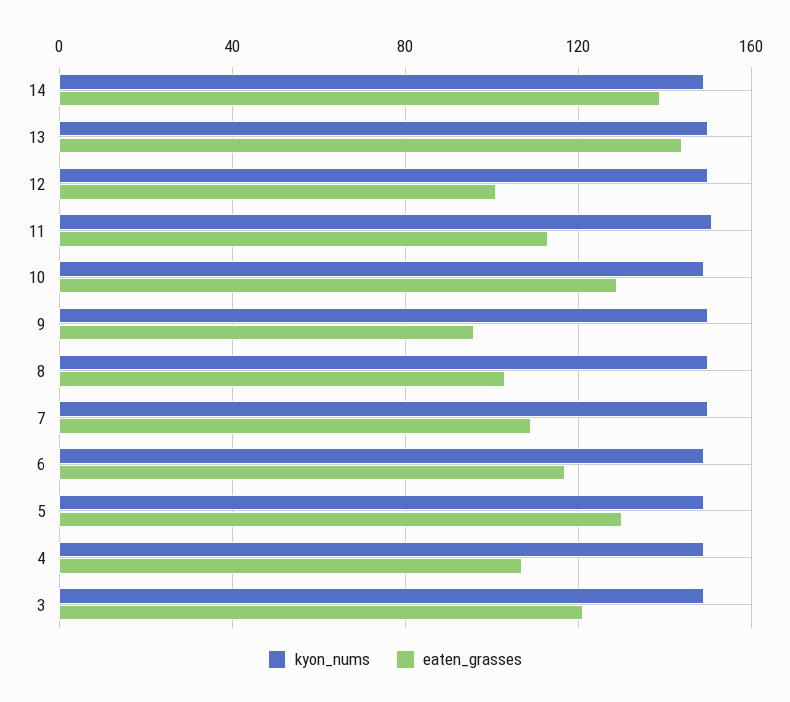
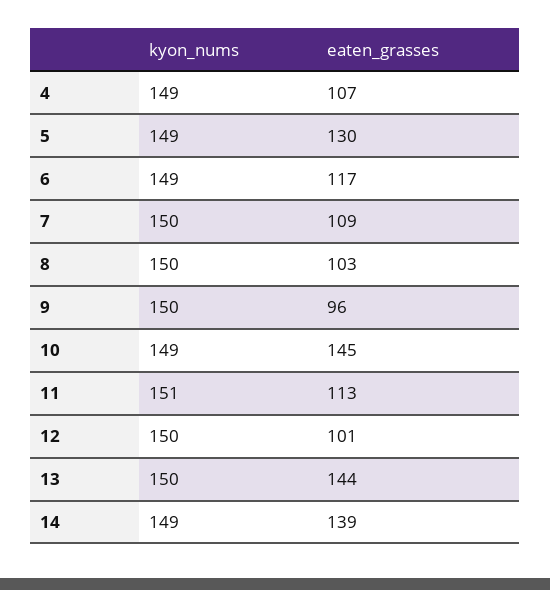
  {
    "kyon_nums": {
      "14": 149,
      "13": 150,
      "12": 150,
      "11": 151,
      "10": 149,
      "9": 150,
      "8": 150,
      "7": 150,
      "6": 149,
      "5": 149,
-     "4": 149,
+     "4": 149
-     "3": 150
    },
    "eaten_grasses": {
      "14": 139,
      "13": 144,
      "12": 101,
      "11": 113,
-     "10": 130,
+     "10": 145,
      "9": 96,
      "8": 103,
      "7": 109,
      "6": 117,
      "5": 130,
-     "4": 107,
+     "4": 107
-     "3": 120
    }
  }

